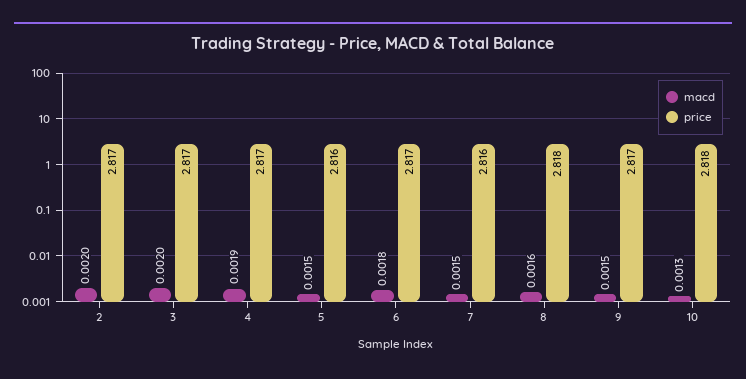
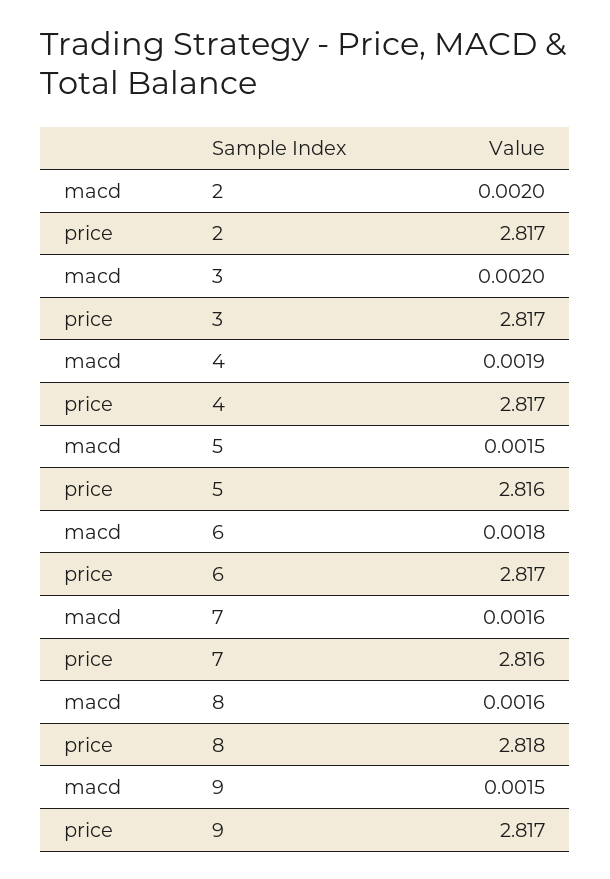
  {
    "macd": {
      "2": 0.002,
      "3": 0.002,
      "4": 0.0019,
      "5": 0.0015,
      "6": 0.0018,
-     "7": 0.0015,
+     "7": 0.0016,
      "8": 0.0016,
-     "9": 0.0015,
+     "9": 0.0015
-     "10": 0.0013
    },
    "price": {
      "2": 2.817,
      "3": 2.817,
      "4": 2.817,
      "5": 2.816,
      "6": 2.817,
      "7": 2.816,
      "8": 2.818,
-     "9": 2.817,
+     "9": 2.817
-     "10": 2.818
    }
  }

